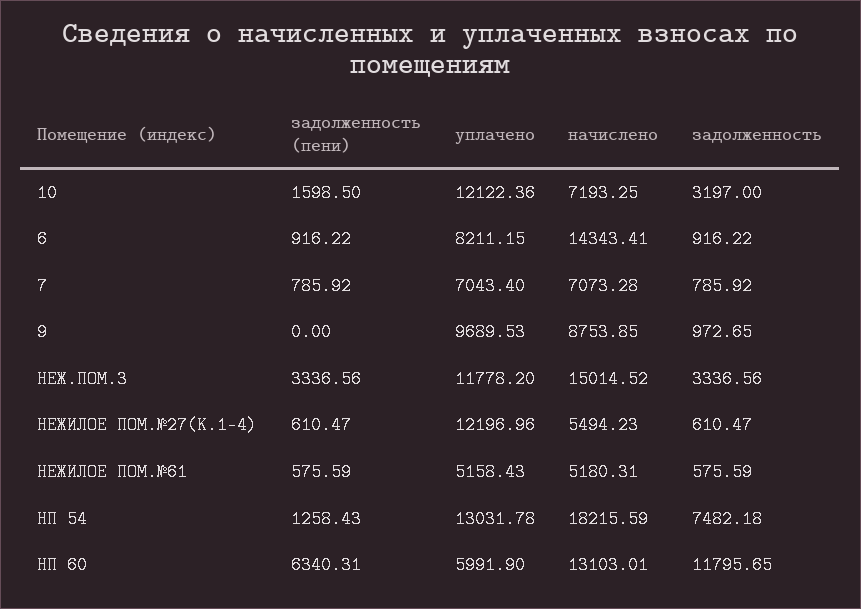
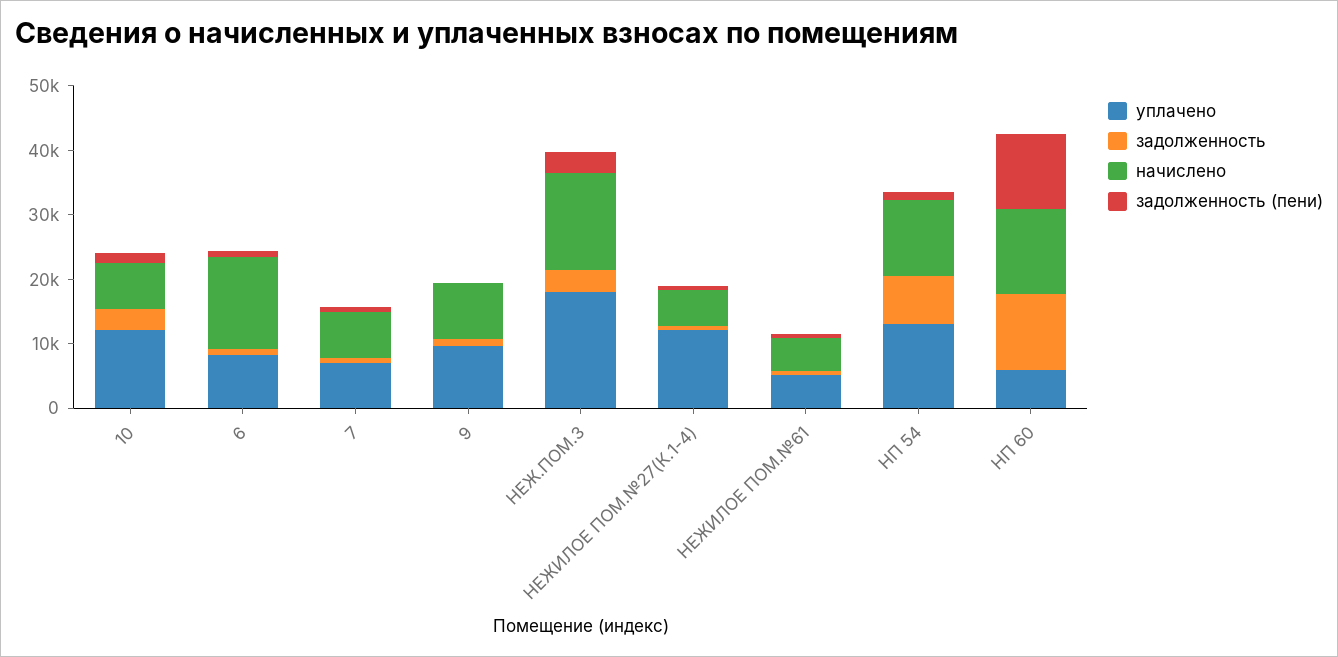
  {
    "задолженность (пени)": {
      "10": 1598.5,
      "6": 916.22,
      "7": 785.92,
      "9": 0,
      "НЕЖ.ПОМ.3": 3336.56,
      "НЕЖИЛОЕ ПОМ.№27(К.1-4)": 610.47,
      "НЕЖИЛОЕ ПОМ.№61": 575.59,
      "НП 54": 1258.43,
-     "НП 60": 6340.31
+     "НП 60": 12000
    },
    "уплачено": {
      "10": 12122.36,
      "6": 8211.15,
      "7": 7043.4,
      "9": 9689.53,
-     "НЕЖ.ПОМ.3": 11778.2,
+     "НЕЖ.ПОМ.3": 18000,
      "НЕЖИЛОЕ ПОМ.№27(К.1-4)": 12196.96,
      "НЕЖИЛОЕ ПОМ.№61": 5158.43,
      "НП 54": 13031.78,
      "НП 60": 5991.9
    },
    "начислено": {
      "10": 7193.25,
      "6": 14343.41,
      "7": 7073.28,
      "9": 8753.85,
      "НЕЖ.ПОМ.3": 15014.52,
      "НЕЖИЛОЕ ПОМ.№27(К.1-4)": 5494.23,
      "НЕЖИЛОЕ ПОМ.№61": 5180.31,
-     "НП 54": 18215.59,
+     "НП 54": 12000,
      "НП 60": 13103.01
    },
    "задолженность": {
      "10": 3197,
      "6": 916.22,
      "7": 785.92,
      "9": 972.65,
      "НЕЖ.ПОМ.3": 3336.56,
      "НЕЖИЛОЕ ПОМ.№27(К.1-4)": 610.47,
      "НЕЖИЛОЕ ПОМ.№61": 575.59,
      "НП 54": 7482.18,
      "НП 60": 11795.65
    }
  }

